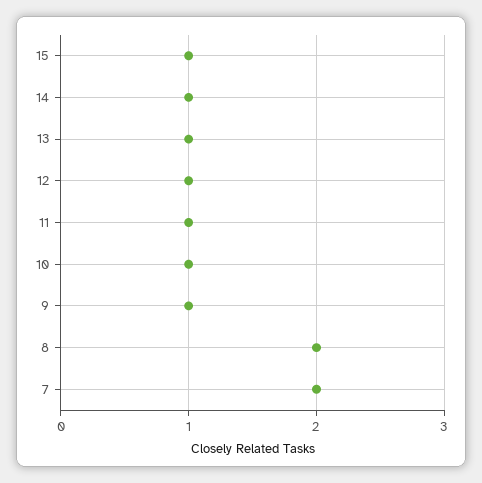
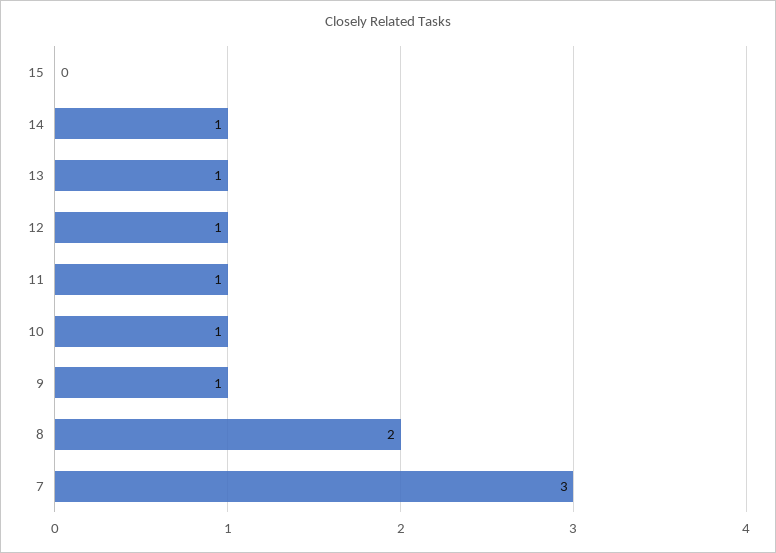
  {
-   "15": 1,
+   "15": 0,
    "14": 1,
    "13": 1,
    "12": 1,
    "11": 1,
    "10": 1,
    "9": 1,
    "8": 2,
-   "7": 2
+   "7": 3
  }

